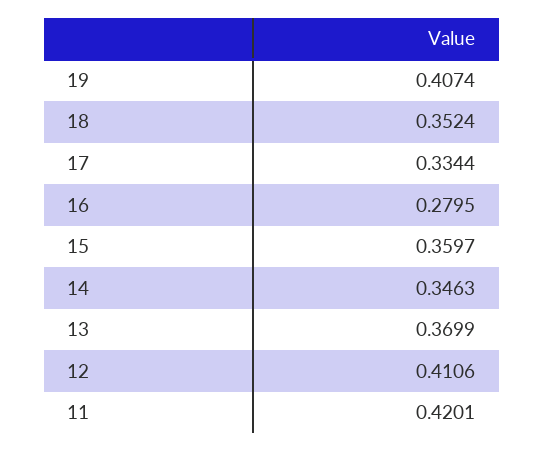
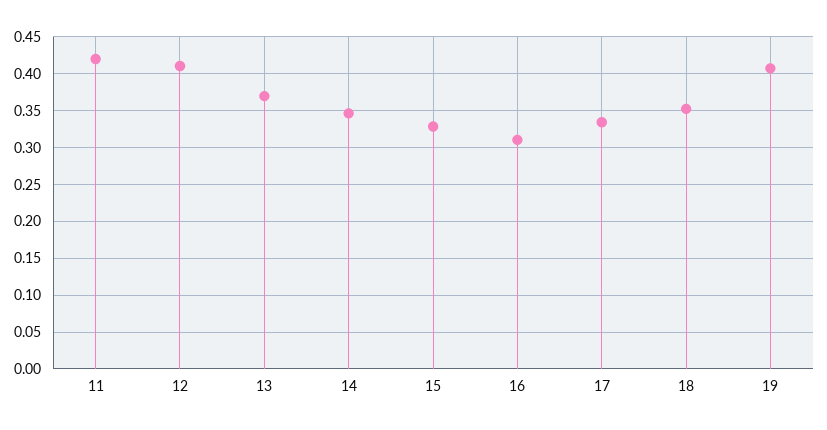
  {
    "19": 0.4074,
    "18": 0.3524,
    "17": 0.3344,
-   "16": 0.2795,
+   "16": 0.31,
-   "15": 0.3597,
+   "15": 0.33,
    "14": 0.3463,
    "13": 0.3699,
    "12": 0.4106,
    "11": 0.4201
  }

